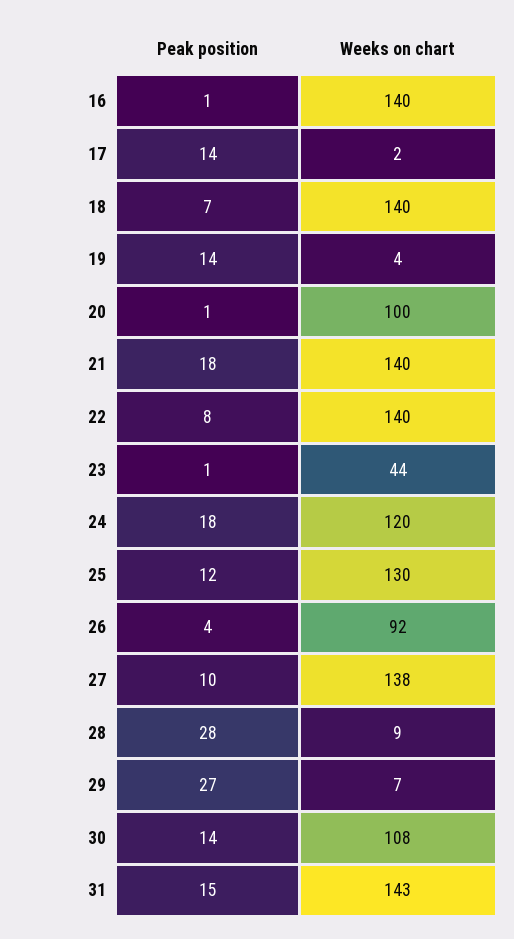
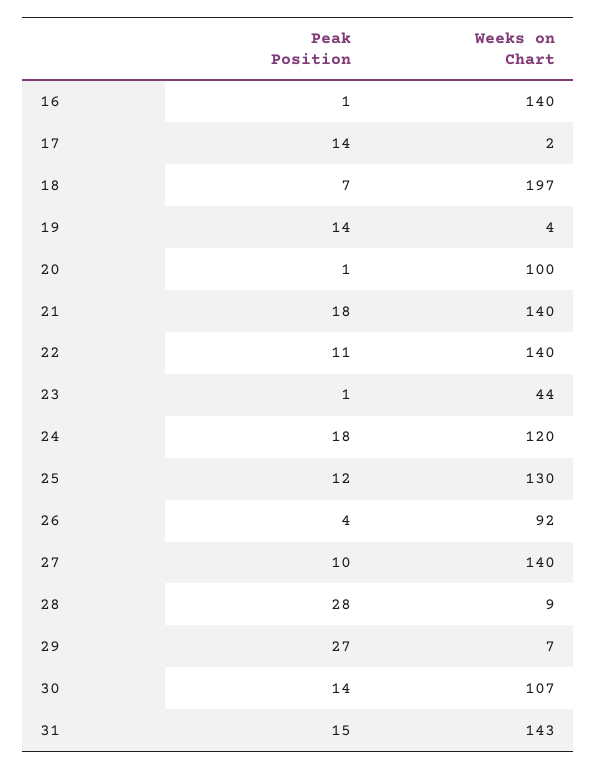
  {
    "Peak position": {
      "16": 1,
      "17": 14,
      "18": 7,
      "19": 14,
      "20": 1,
      "21": 18,
-     "22": 8,
+     "22": 11,
      "23": 1,
      "24": 18,
      "25": 12,
      "26": 4,
      "27": 10,
      "28": 28,
      "29": 27,
      "30": 14,
      "31": 15
    },
    "Weeks on chart": {
      "16": 140,
      "17": 2,
-     "18": 140,
+     "18": 197,
      "19": 4,
      "20": 100,
      "21": 140,
      "22": 140,
      "23": 44,
      "24": 120,
      "25": 130,
      "26": 92,
-     "27": 138,
+     "27": 140,
      "28": 9,
      "29": 7,
-     "30": 108,
+     "30": 107,
      "31": 143
    }
  }

